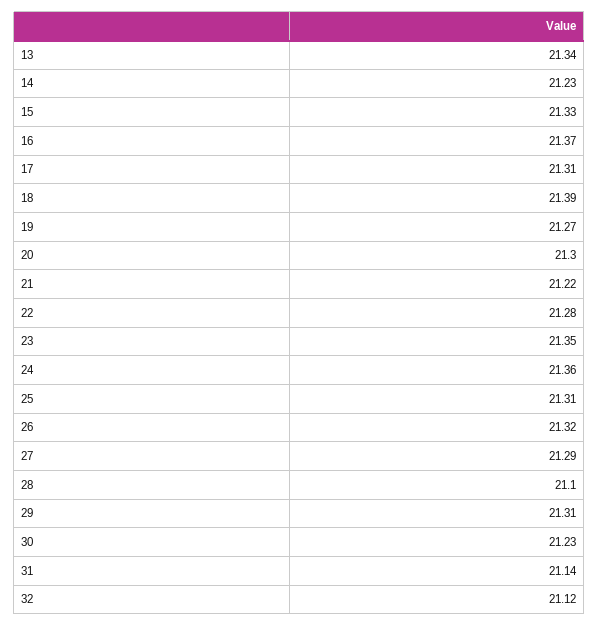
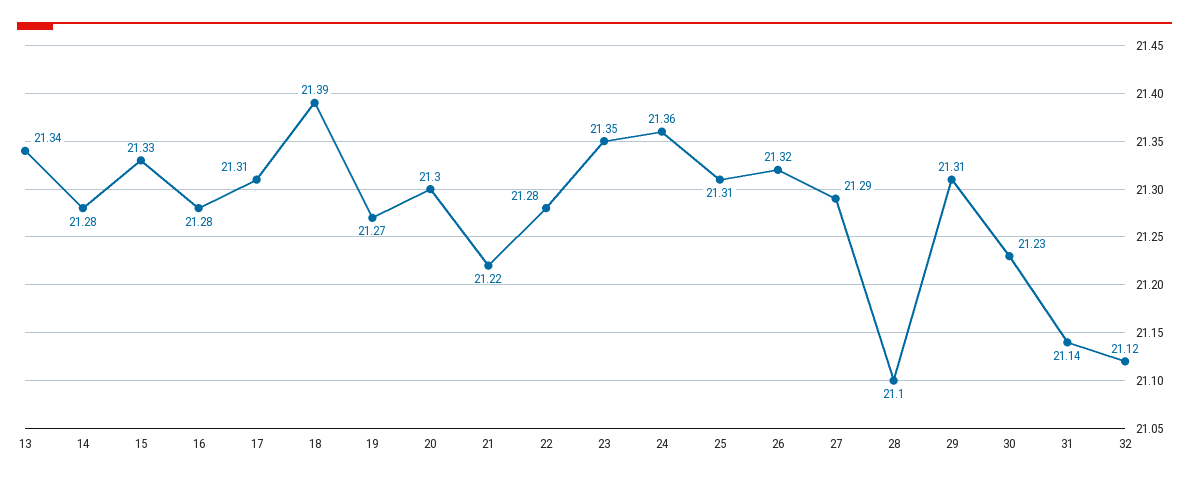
  {
    "13": 21.34,
-   "14": 21.23,
+   "14": 21.28,
    "15": 21.33,
-   "16": 21.37,
+   "16": 21.28,
    "17": 21.31,
    "18": 21.39,
    "19": 21.27,
    "20": 21.3,
    "21": 21.22,
    "22": 21.28,
    "23": 21.35,
    "24": 21.36,
    "25": 21.31,
    "26": 21.32,
    "27": 21.29,
    "28": 21.1,
    "29": 21.31,
    "30": 21.23,
    "31": 21.14,
    "32": 21.12
  }

